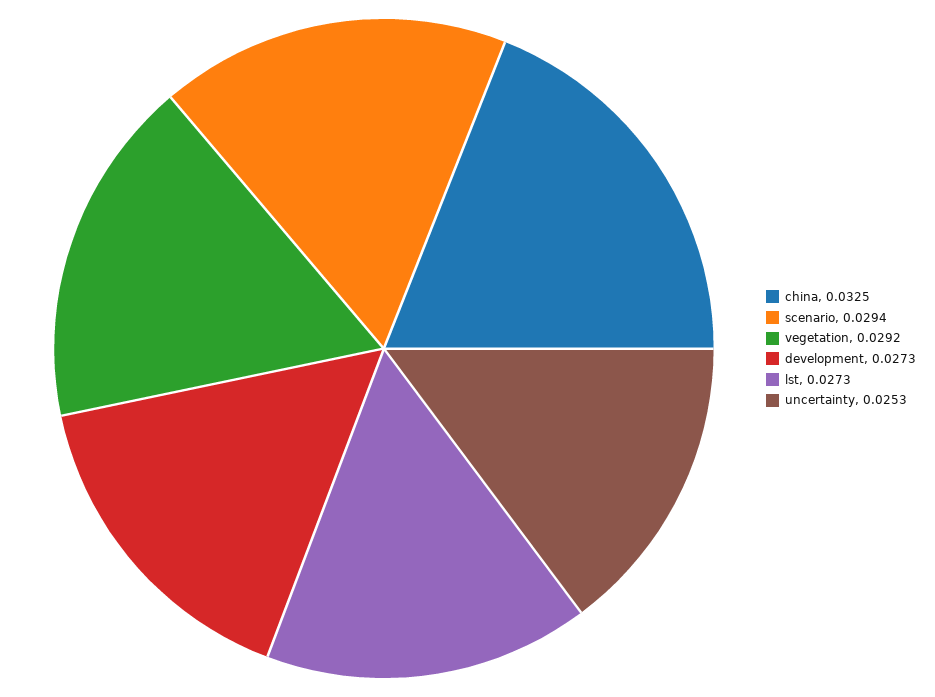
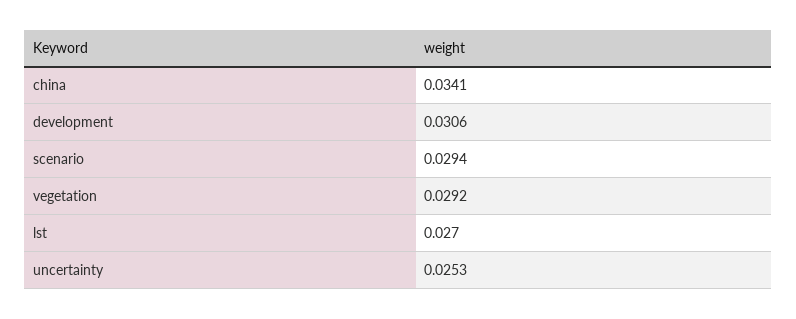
  {
-   "china": 0.0325,
+   "china": 0.0341,
    "scenario": 0.0294,
    "vegetation": 0.0292,
-   "development": 0.0273,
+   "development": 0.0306,
-   "lst": 0.0273,
+   "lst": 0.027,
    "uncertainty": 0.0253
  }

